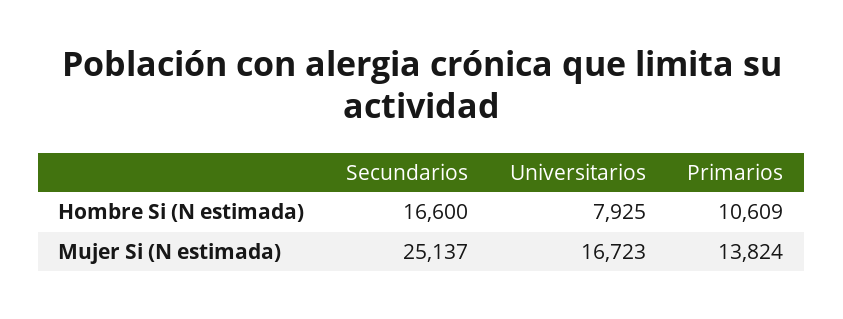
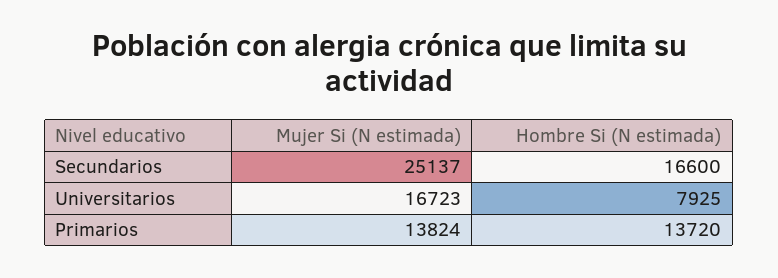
  {
    "Secundarios": {
      "Hombre Si (N estimada)": 16600,
      "Mujer Si (N estimada)": 25137
    },
    "Universitarios": {
      "Hombre Si (N estimada)": 7925,
      "Mujer Si (N estimada)": 16723
    },
    "Primarios": {
-     "Hombre Si (N estimada)": 10609,
+     "Hombre Si (N estimada)": 13720,
      "Mujer Si (N estimada)": 13824
    }
  }

